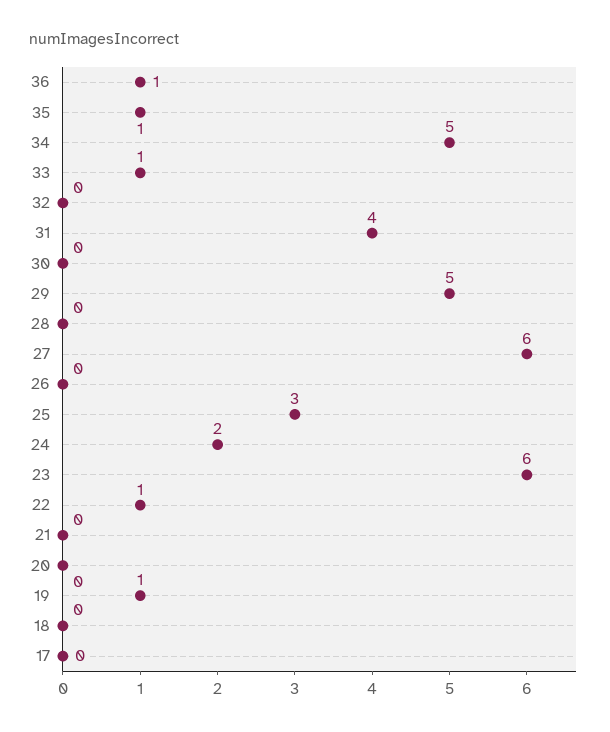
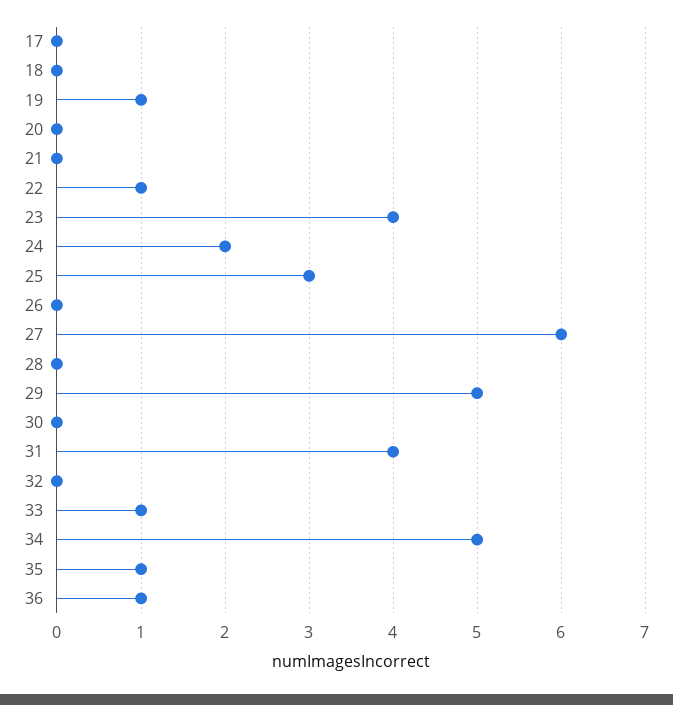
  {
    "36": 1,
    "35": 1,
    "34": 5,
    "33": 1,
    "32": 0,
    "31": 4,
    "30": 0,
    "29": 5,
    "28": 0,
    "27": 6,
    "26": 0,
    "25": 3,
    "24": 2,
-   "23": 6,
+   "23": 4,
    "22": 1,
    "21": 0,
    "20": 0,
    "19": 1,
    "18": 0,
    "17": 0
  }

